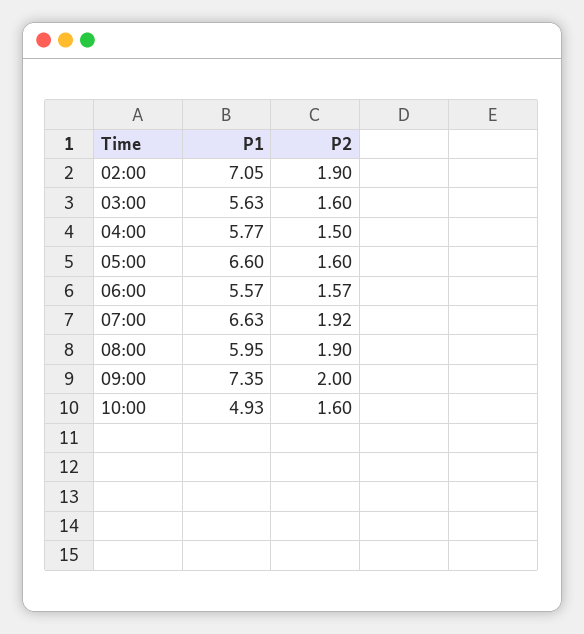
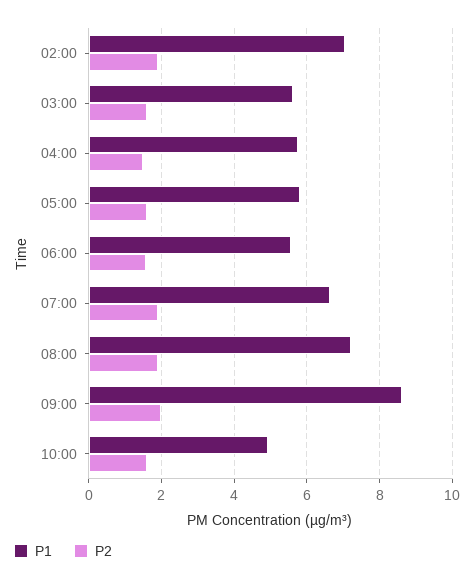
  {
    "P1": {
      "02:00": 7.05,
      "03:00": 5.63,
      "04:00": 5.77,
-     "05:00": 6.6,
+     "05:00": 5.8,
      "06:00": 5.57,
      "07:00": 6.63,
-     "08:00": 5.95,
+     "08:00": 7.2,
-     "09:00": 7.35,
+     "09:00": 8.6,
      "10:00": 4.93
    },
    "P2": {
      "02:00": 1.9,
      "03:00": 1.6,
      "04:00": 1.5,
      "05:00": 1.6,
      "06:00": 1.57,
      "07:00": 1.92,
      "08:00": 1.9,
      "09:00": 2,
      "10:00": 1.6
    }
  }

